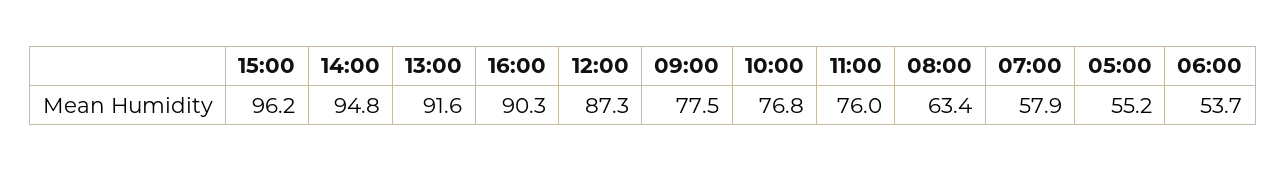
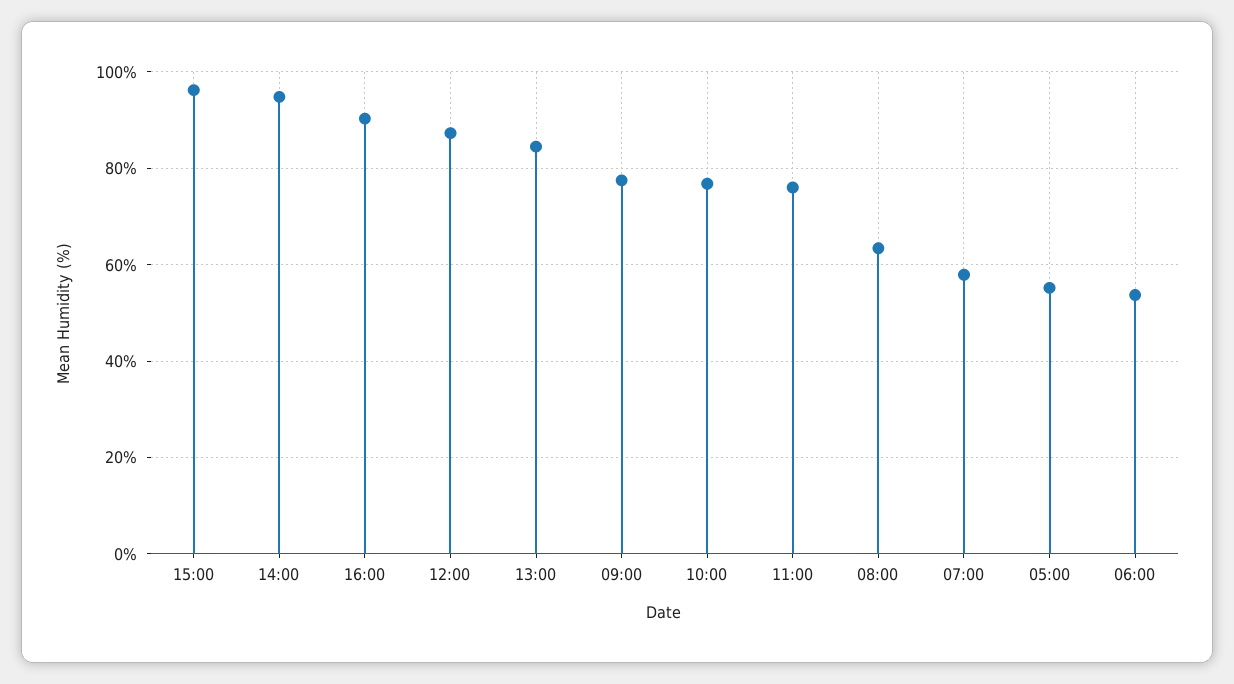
  {
    "15:00": 96.2,
    "14:00": 94.8,
-   "13:00": 91.6,
+   "13:00": 84,
    "16:00": 90.3,
    "12:00": 87.3,
    "09:00": 77.5,
    "10:00": 76.8,
    "11:00": 76,
    "08:00": 63.4,
    "07:00": 57.9,
    "05:00": 55.2,
    "06:00": 53.7
  }

